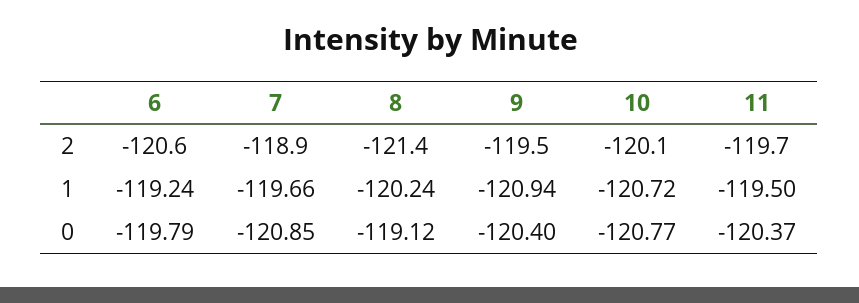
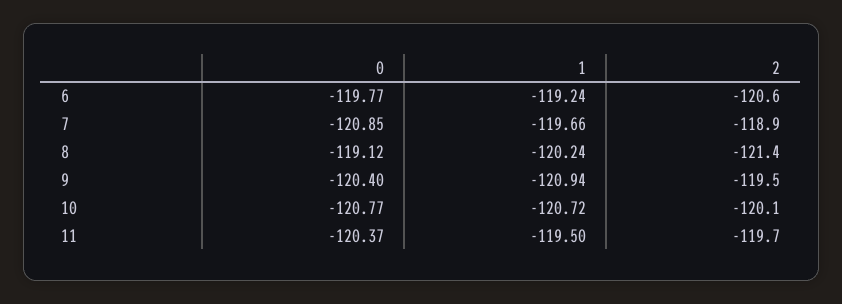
  {
    "6": {
      "2": -120.6,
      "1": -119.24,
-     "0": -119.79
+     "0": -119.77
    },
    "7": {
      "2": -118.9,
      "1": -119.66,
      "0": -120.85
    },
    "8": {
      "2": -121.4,
      "1": -120.24,
      "0": -119.12
    },
    "9": {
      "2": -119.5,
      "1": -120.94,
      "0": -120.4
    },
    "10": {
      "2": -120.1,
      "1": -120.72,
      "0": -120.77
    },
    "11": {
      "2": -119.7,
      "1": -119.5,
      "0": -120.37
    }
  }

